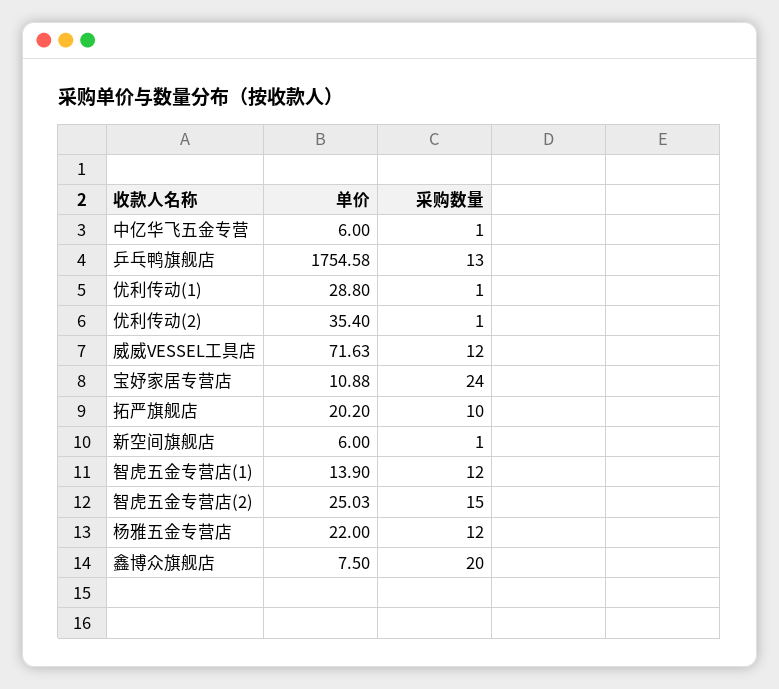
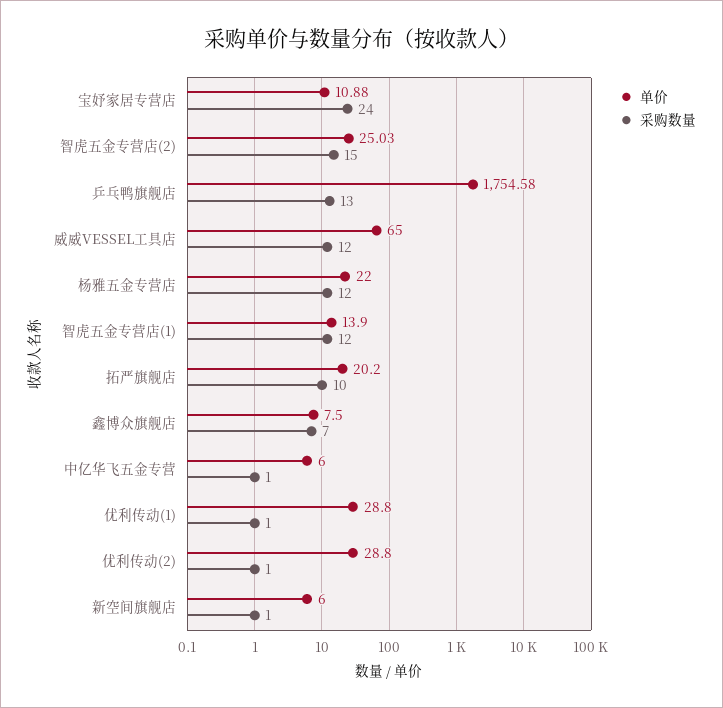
  {
    "单价": {
      "中亿华飞五金专营": 6,
      "乒乓鸭旗舰店": 1754.58,
      "优利传动(1)": 28.8,
-     "优利传动(2)": 35.4,
+     "优利传动(2)": 28.8,
-     "威威VESSEL工具店": 71.63,
+     "威威VESSEL工具店": 65,
      "宝妤家居专营店": 10.88,
      "拓严旗舰店": 20.2,
      "新空间旗舰店": 6,
      "智虎五金专营店(1)": 13.9,
      "智虎五金专营店(2)": 25.03,
      "杨雅五金专营店": 22,
      "鑫博众旗舰店": 7.5
    },
    "采购数量": {
      "中亿华飞五金专营": 1,
      "乒乓鸭旗舰店": 13,
      "优利传动(1)": 1,
      "优利传动(2)": 1,
      "威威VESSEL工具店": 12,
      "宝妤家居专营店": 24,
      "拓严旗舰店": 10,
      "新空间旗舰店": 1,
      "智虎五金专营店(1)": 12,
      "智虎五金专营店(2)": 15,
      "杨雅五金专营店": 12,
-     "鑫博众旗舰店": 20
+     "鑫博众旗舰店": 7
    }
  }

